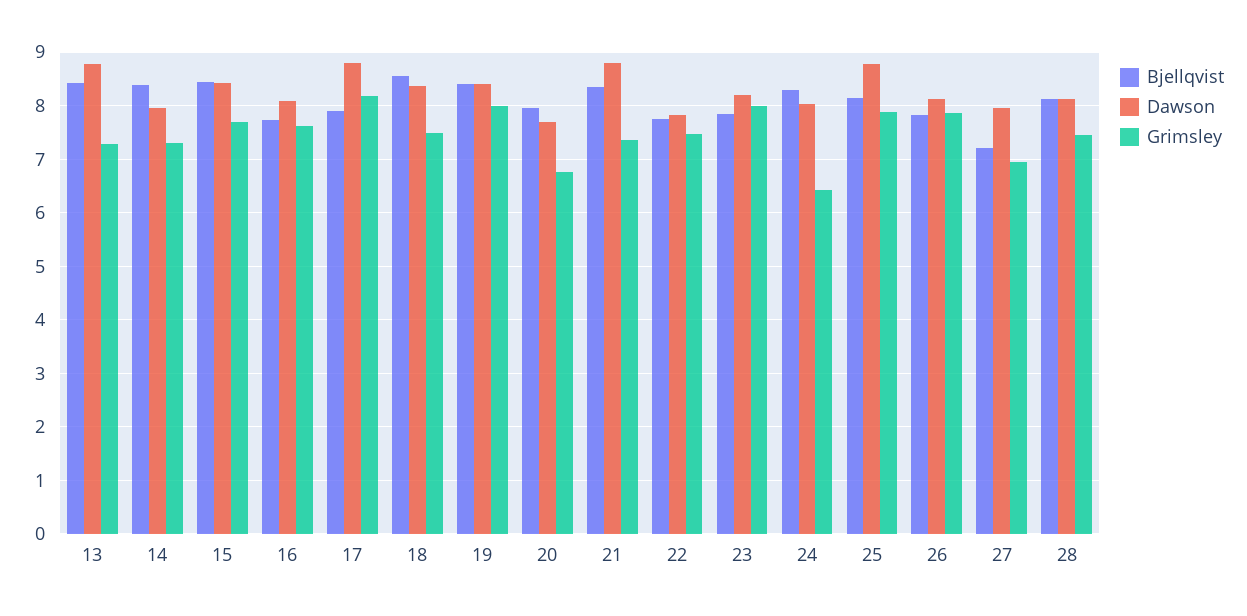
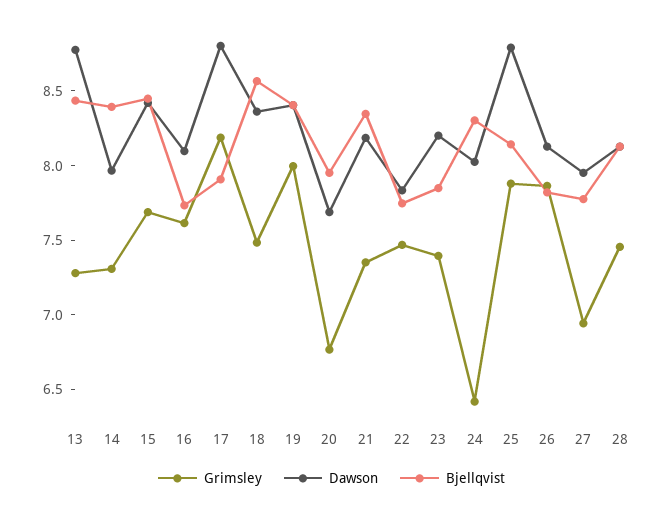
  {
    "Bjellqvist": {
      "13": 8.4,
      "14": 8.4,
      "15": 8.4,
      "16": 7.7,
      "17": 7.9,
      "18": 8.6,
      "19": 8.4,
      "20": 8,
      "21": 8.3,
      "22": 7.7,
      "23": 7.8,
      "24": 8.3,
      "25": 8.1,
      "26": 7.8,
-     "27": 7.2,
+     "27": 7.8,
      "28": 8.1
    },
    "Dawson": {
      "13": 8.8,
      "14": 8,
      "15": 8.4,
      "16": 8.1,
      "17": 8.8,
      "18": 8.4,
      "19": 8.4,
      "20": 7.7,
-     "21": 8.8,
+     "21": 8.2,
      "22": 7.8,
      "23": 8.2,
      "24": 8,
      "25": 8.8,
      "26": 8.1,
      "27": 8,
      "28": 8.1
    },
    "Grimsley": {
      "13": 7.3,
      "14": 7.3,
      "15": 7.7,
      "16": 7.6,
      "17": 8.2,
      "18": 7.5,
      "19": 8,
      "20": 6.8,
      "21": 7.4,
      "22": 7.5,
-     "23": 8,
+     "23": 7.4,
      "24": 6.4,
      "25": 7.9,
      "26": 7.9,
      "27": 6.9,
      "28": 7.5
    }
  }

